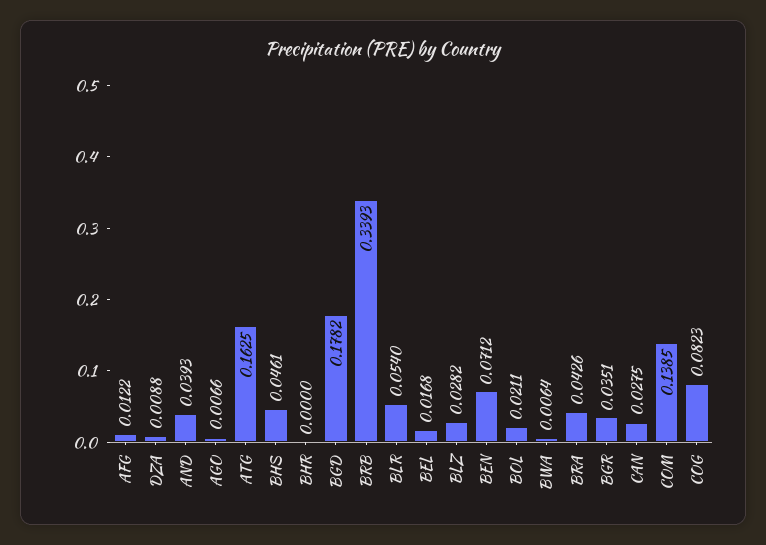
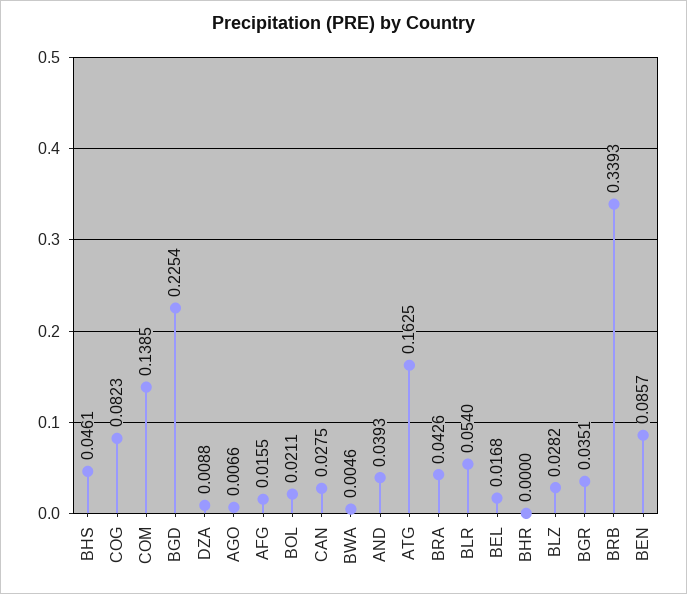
  {
-   "AFG": 0.0122,
+   "AFG": 0.0155,
    "DZA": 0.0088,
    "AND": 0.0393,
    "AGO": 0.0066,
    "ATG": 0.1625,
    "BHS": 0.0461,
    "BHR": 0,
-   "BGD": 0.1782,
+   "BGD": 0.2254,
    "BRB": 0.3393,
    "BLR": 0.054,
    "BEL": 0.0168,
    "BLZ": 0.0282,
-   "BEN": 0.0712,
+   "BEN": 0.0857,
    "BOL": 0.0211,
-   "BWA": 0.0064,
+   "BWA": 0.0046,
    "BRA": 0.0426,
    "BGR": 0.0351,
    "CAN": 0.0275,
    "COM": 0.1385,
    "COG": 0.0823
  }

